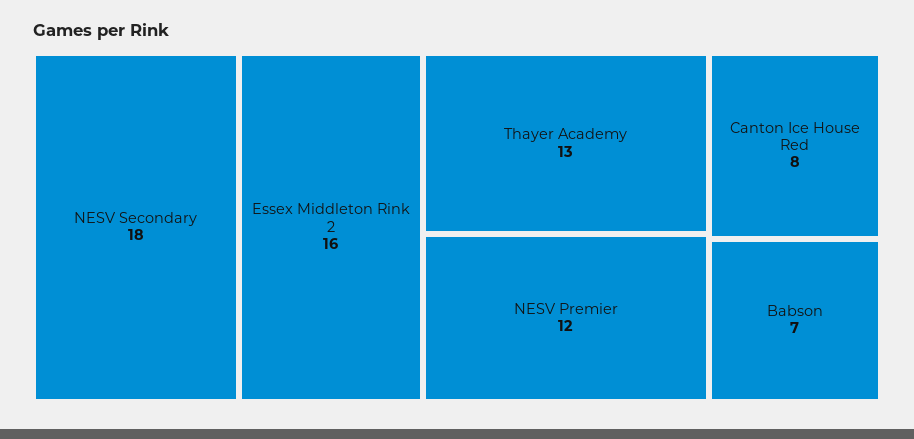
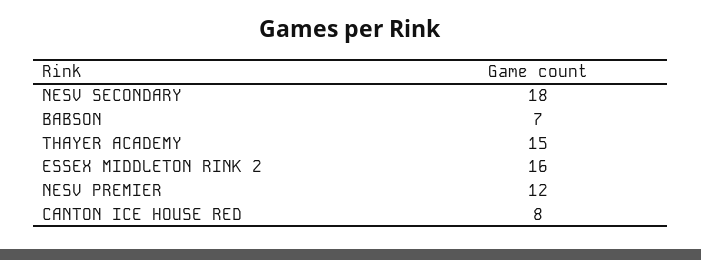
  {
    "NESV Secondary": 18,
    "Essex Middleton Rink 2": 16,
-   "Thayer Academy": 13,
+   "Thayer Academy": 15,
    "NESV Premier": 12,
    "Canton Ice House Red": 8,
    "Babson": 7
  }

